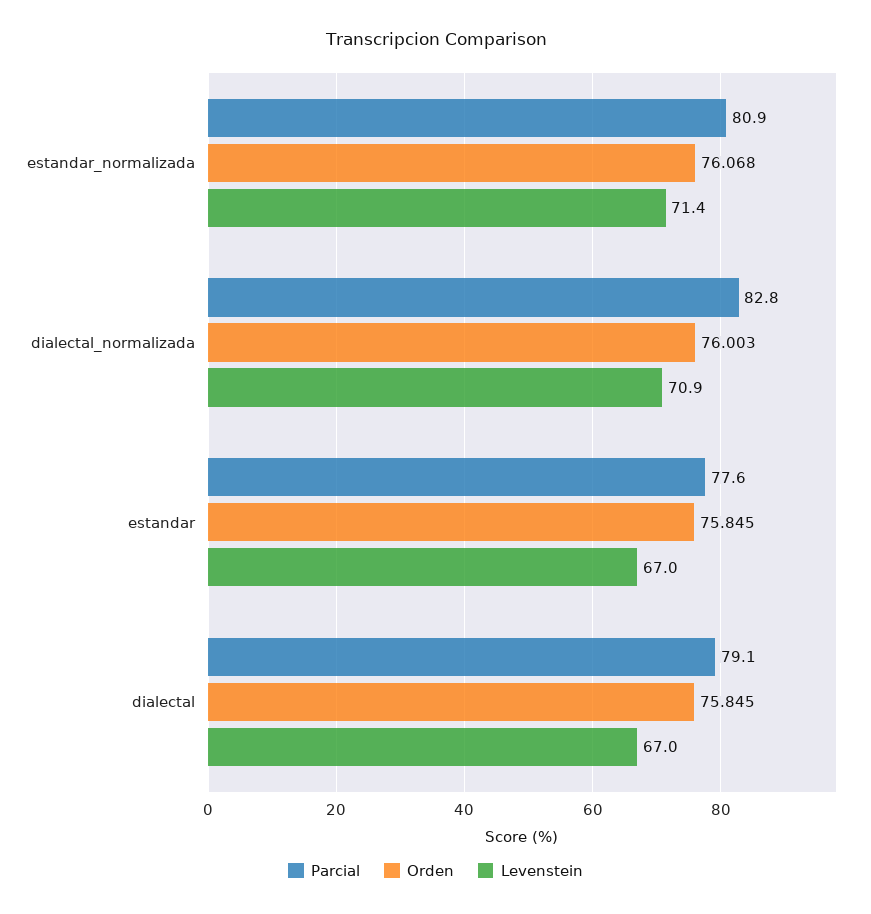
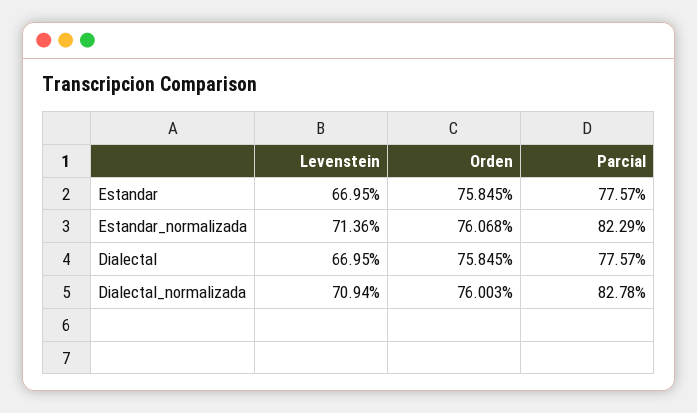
  {
    "Parcial": {
-     "estandar_normalizada": 80.9,
+     "estandar_normalizada": 82.29,
      "dialectal_normalizada": 82.78,
      "estandar": 77.57,
-     "dialectal": 79.1
+     "dialectal": 77.57
    },
    "Orden": {
      "estandar_normalizada": 76.068,
      "dialectal_normalizada": 76.003,
      "estandar": 75.845,
      "dialectal": 75.845
    },
    "Levenstein": {
      "estandar_normalizada": 71.36,
      "dialectal_normalizada": 70.94,
      "estandar": 66.95,
      "dialectal": 66.95
    }
  }

